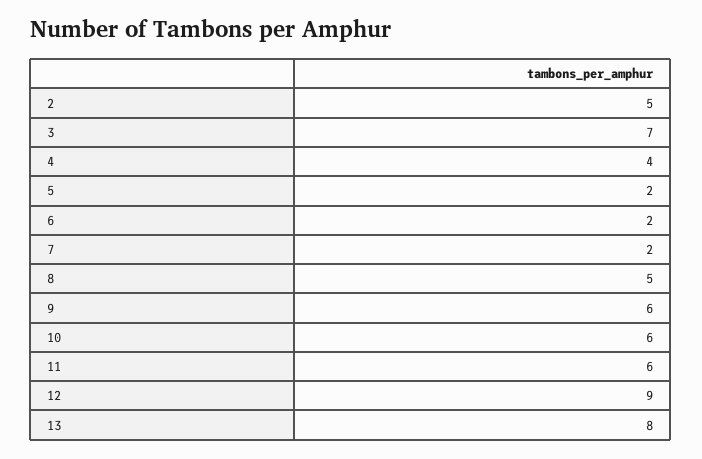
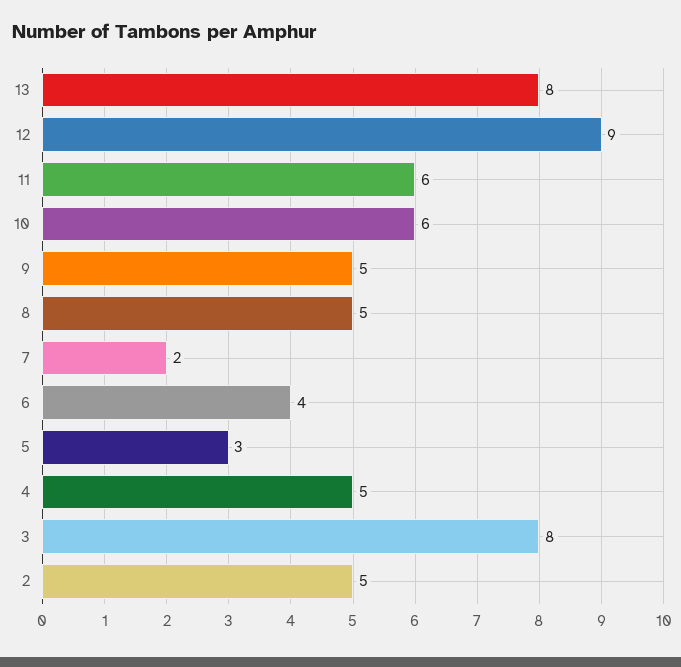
  {
    "2": 5,
-   "3": 7,
+   "3": 8,
-   "4": 4,
+   "4": 5,
-   "5": 2,
+   "5": 3,
-   "6": 2,
+   "6": 4,
    "7": 2,
    "8": 5,
-   "9": 6,
+   "9": 5,
    "10": 6,
    "11": 6,
    "12": 9,
    "13": 8
  }

